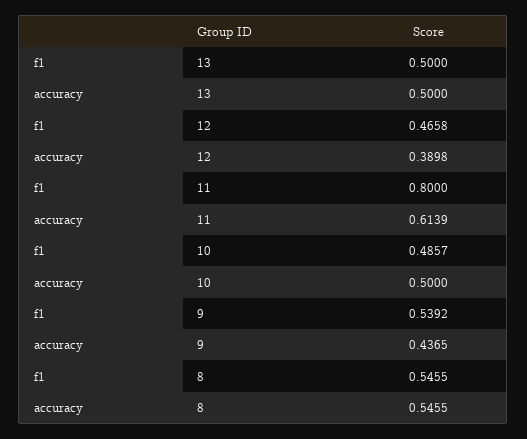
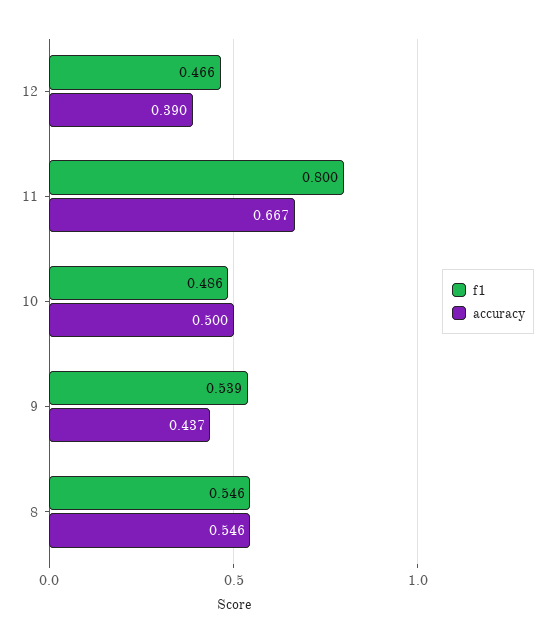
  {
    "f1": {
-     "13": 0.5,
      "12": 0.4658,
      "11": 0.8,
      "10": 0.4857,
      "9": 0.5392,
      "8": 0.5455
    },
    "accuracy": {
-     "13": 0.5,
      "12": 0.3898,
-     "11": 0.6139,
+     "11": 0.667,
      "10": 0.5,
      "9": 0.4365,
      "8": 0.5455
    }
  }

